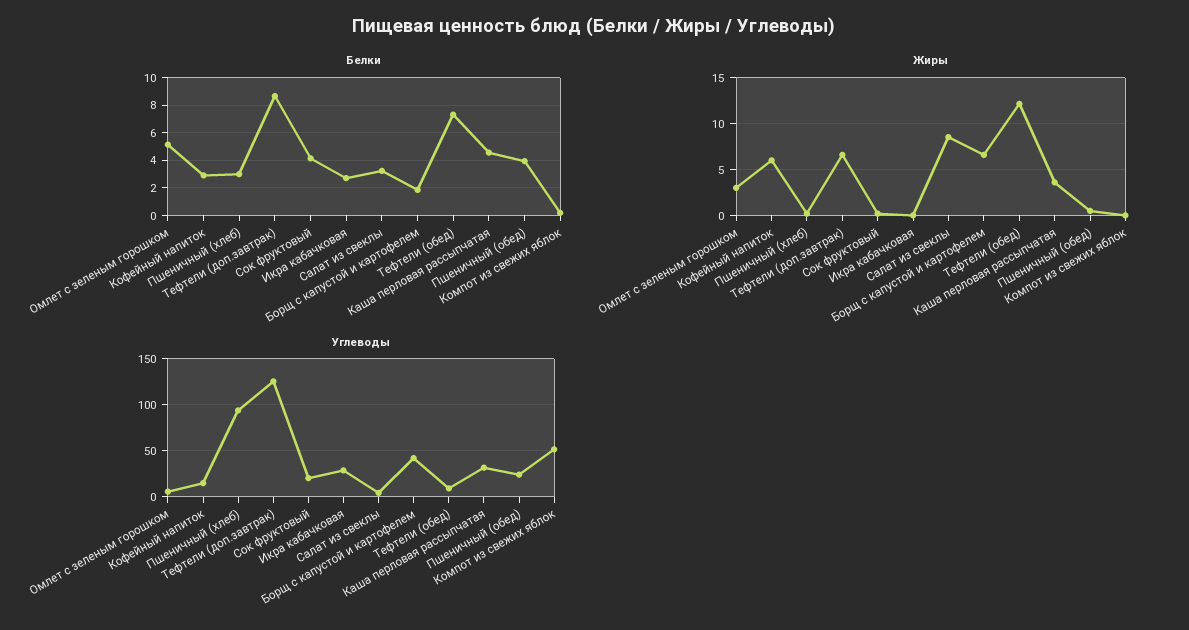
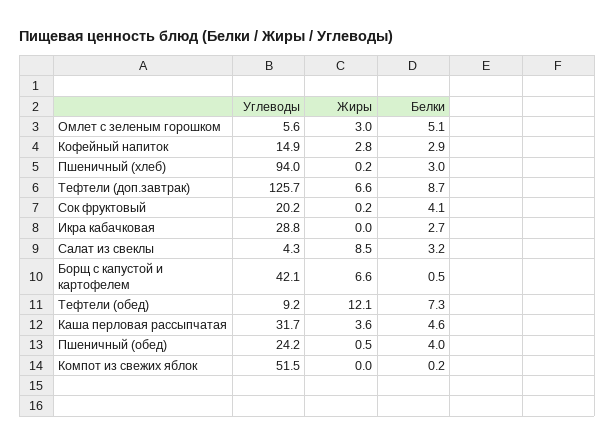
  {
    "Белки": {
      "Омлет с зеленым горошком": 5.1,
      "Кофейный напиток": 2.9,
      "Пшеничный (хлеб)": 3,
      "Тефтели (доп.завтрак)": 8.7,
      "Сок фруктовый": 4.1,
      "Икра кабачковая": 2.7,
      "Салат из свеклы": 3.2,
-     "Борщ с капустой и картофелем": 2,
+     "Борщ с капустой и картофелем": 0.5,
      "Тефтели (обед)": 7.3,
      "Каша перловая рассыпчатая": 4.6,
      "Пшеничный (обед)": 4,
      "Компот из свежих яблок": 0.2
    },
    "Жиры": {
      "Омлет с зеленым горошком": 3,
-     "Кофейный напиток": 6,
+     "Кофейный напиток": 2.8,
      "Пшеничный (хлеб)": 0.2,
      "Тефтели (доп.завтрак)": 6.6,
      "Сок фруктовый": 0.2,
      "Икра кабачковая": 0,
      "Салат из свеклы": 8.5,
      "Борщ с капустой и картофелем": 6.6,
      "Тефтели (обед)": 12.1,
      "Каша перловая рассыпчатая": 3.6,
      "Пшеничный (обед)": 0.5,
      "Компот из свежих яблок": 0
    },
    "Углеводы": {
      "Омлет с зеленым горошком": 5.6,
      "Кофейный напиток": 14.9,
      "Пшеничный (хлеб)": 94,
      "Тефтели (доп.завтрак)": 125.7,
      "Сок фруктовый": 20.2,
      "Икра кабачковая": 28.8,
      "Салат из свеклы": 4.3,
      "Борщ с капустой и картофелем": 42.1,
      "Тефтели (обед)": 9.2,
      "Каша перловая рассыпчатая": 31.7,
      "Пшеничный (обед)": 24.2,
      "Компот из свежих яблок": 51.5
    }
  }

